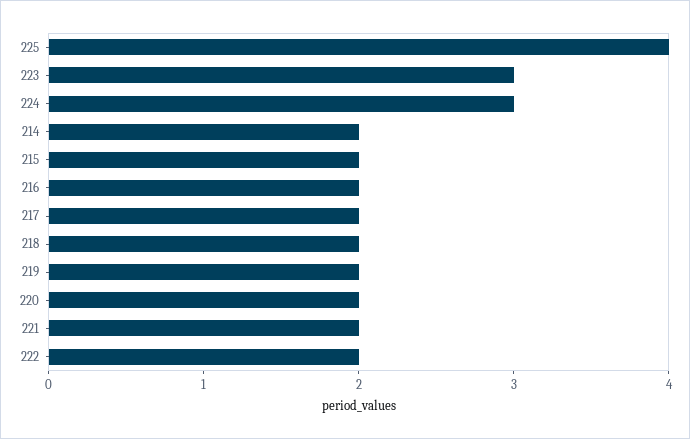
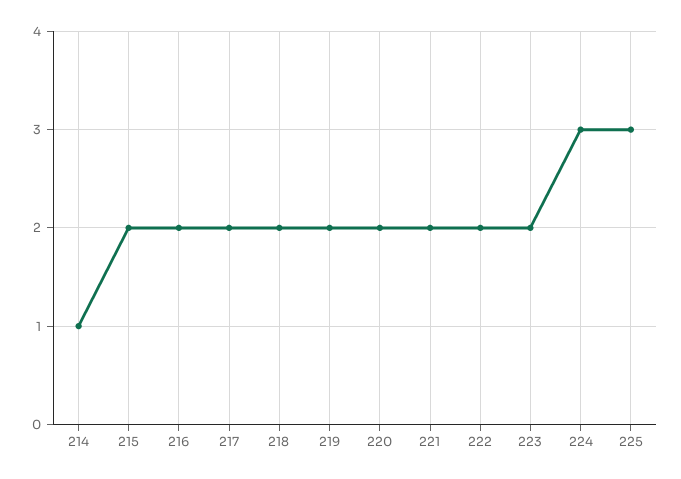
  {
-   "225": 4,
+   "225": 3,
-   "223": 3,
+   "223": 2,
    "224": 3,
-   "214": 2,
+   "214": 1,
    "215": 2,
    "216": 2,
    "217": 2,
    "218": 2,
    "219": 2,
    "220": 2,
    "221": 2,
    "222": 2
  }

